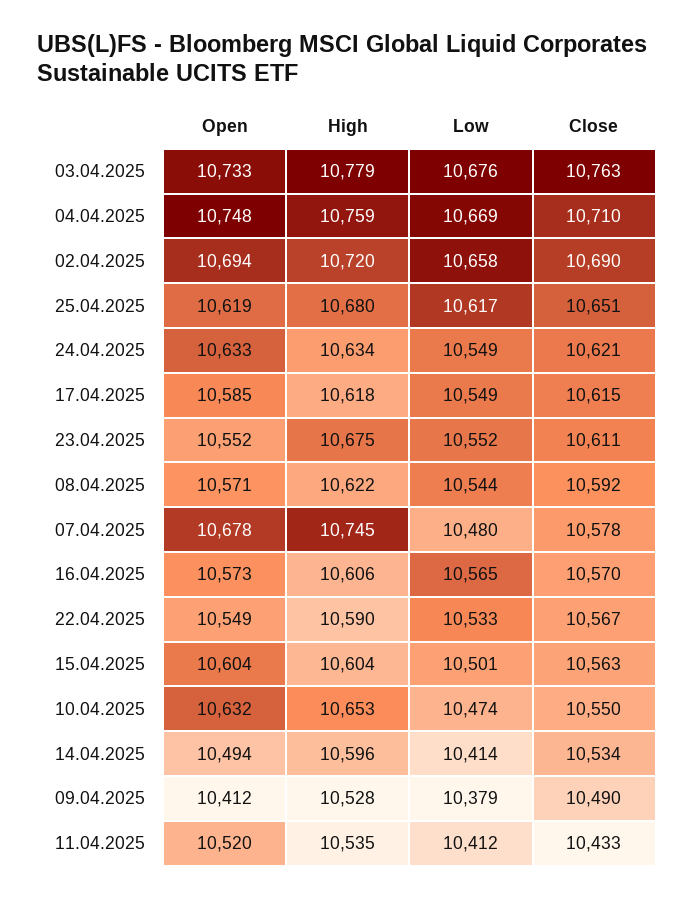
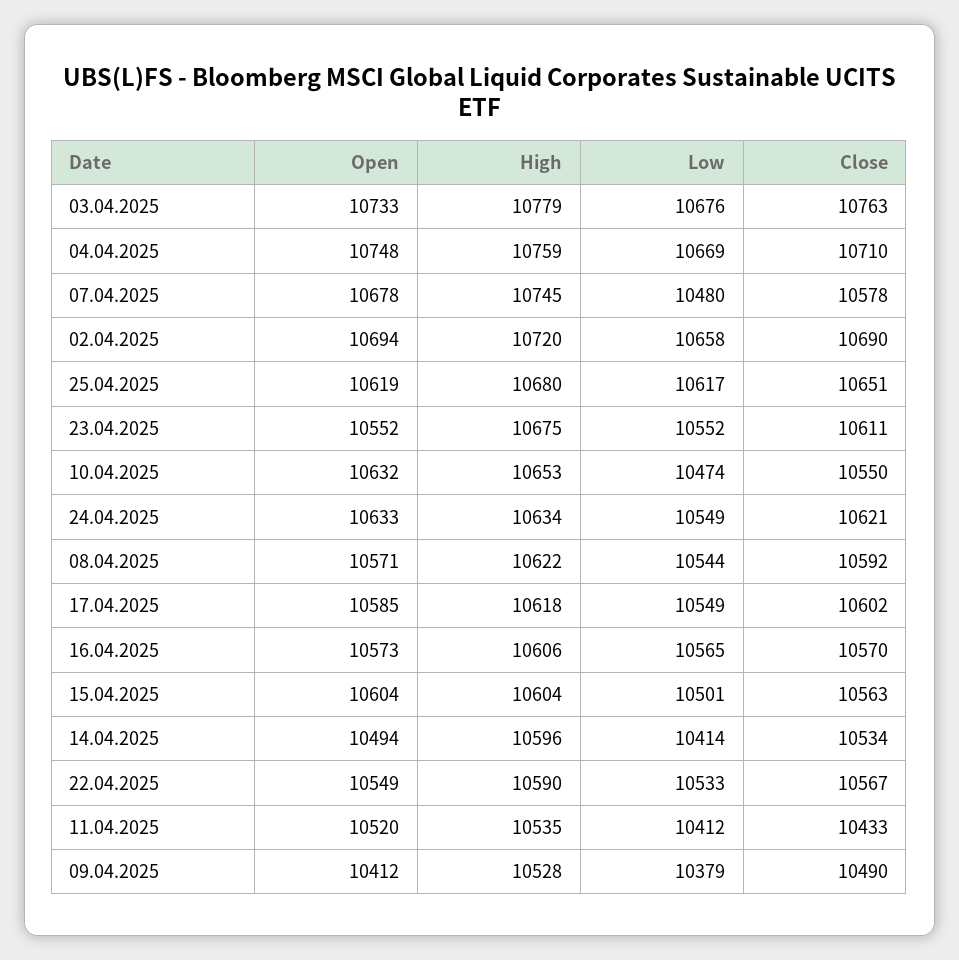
  {
    "Open": {
      "03.04.2025": 10733,
      "04.04.2025": 10748,
      "02.04.2025": 10694,
      "25.04.2025": 10619,
      "24.04.2025": 10633,
      "17.04.2025": 10585,
      "23.04.2025": 10552,
      "08.04.2025": 10571,
      "07.04.2025": 10678,
      "16.04.2025": 10573,
      "22.04.2025": 10549,
      "15.04.2025": 10604,
      "10.04.2025": 10632,
      "14.04.2025": 10494,
      "09.04.2025": 10412,
      "11.04.2025": 10520
    },
    "High": {
      "03.04.2025": 10779,
      "04.04.2025": 10759,
      "02.04.2025": 10720,
      "25.04.2025": 10680,
      "24.04.2025": 10634,
      "17.04.2025": 10618,
      "23.04.2025": 10675,
      "08.04.2025": 10622,
      "07.04.2025": 10745,
      "16.04.2025": 10606,
      "22.04.2025": 10590,
      "15.04.2025": 10604,
      "10.04.2025": 10653,
      "14.04.2025": 10596,
      "09.04.2025": 10528,
      "11.04.2025": 10535
    },
    "Low": {
      "03.04.2025": 10676,
      "04.04.2025": 10669,
      "02.04.2025": 10658,
      "25.04.2025": 10617,
      "24.04.2025": 10549,
      "17.04.2025": 10549,
      "23.04.2025": 10552,
      "08.04.2025": 10544,
      "07.04.2025": 10480,
      "16.04.2025": 10565,
      "22.04.2025": 10533,
      "15.04.2025": 10501,
      "10.04.2025": 10474,
      "14.04.2025": 10414,
      "09.04.2025": 10379,
      "11.04.2025": 10412
    },
    "Close": {
      "03.04.2025": 10763,
      "04.04.2025": 10710,
      "02.04.2025": 10690,
      "25.04.2025": 10651,
      "24.04.2025": 10621,
-     "17.04.2025": 10615,
+     "17.04.2025": 10602,
      "23.04.2025": 10611,
      "08.04.2025": 10592,
      "07.04.2025": 10578,
      "16.04.2025": 10570,
      "22.04.2025": 10567,
      "15.04.2025": 10563,
      "10.04.2025": 10550,
      "14.04.2025": 10534,
      "09.04.2025": 10490,
      "11.04.2025": 10433
    }
  }

